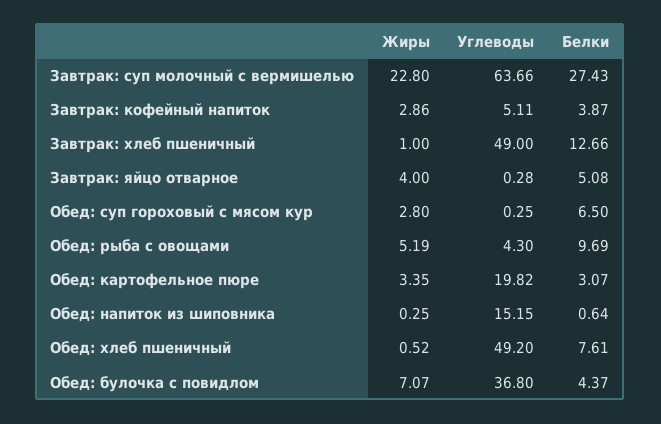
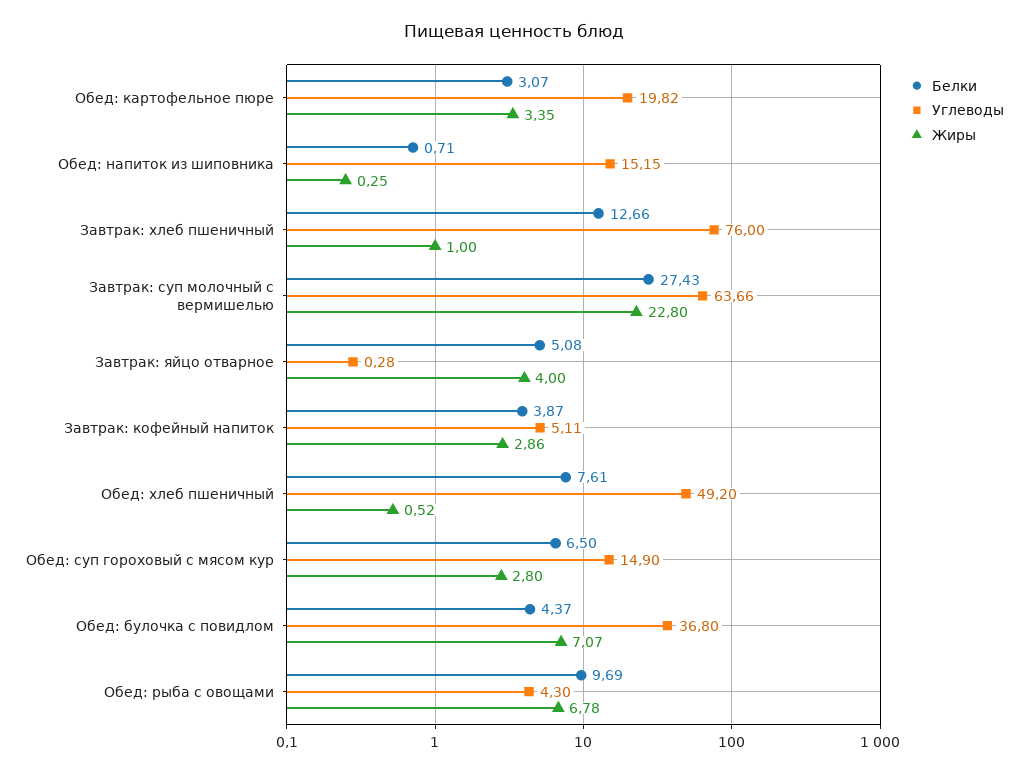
  {
    "Жиры": {
      "Завтрак: суп молочный с вермишелью": 22.8,
      "Завтрак: кофейный напиток": 2.86,
      "Завтрак: хлеб пшеничный": 1,
      "Завтрак: яйцо отварное": 4,
      "Обед: суп гороховый с мясом кур": 2.8,
-     "Обед: рыба с овощами": 5.19,
+     "Обед: рыба с овощами": 6.78,
      "Обед: картофельное пюре": 3.35,
      "Обед: напиток из шиповника": 0.25,
      "Обед: хлеб пшеничный": 0.52,
      "Обед: булочка с повидлом": 7.07
    },
    "Углеводы": {
      "Завтрак: суп молочный с вермишелью": 63.66,
      "Завтрак: кофейный напиток": 5.11,
-     "Завтрак: хлеб пшеничный": 49,
+     "Завтрак: хлеб пшеничный": 76,
      "Завтрак: яйцо отварное": 0.28,
-     "Обед: суп гороховый с мясом кур": 0.25,
+     "Обед: суп гороховый с мясом кур": 14.9,
      "Обед: рыба с овощами": 4.3,
      "Обед: картофельное пюре": 19.82,
      "Обед: напиток из шиповника": 15.15,
      "Обед: хлеб пшеничный": 49.2,
      "Обед: булочка с повидлом": 36.8
    },
    "Белки": {
      "Завтрак: суп молочный с вермишелью": 27.43,
      "Завтрак: кофейный напиток": 3.87,
      "Завтрак: хлеб пшеничный": 12.66,
      "Завтрак: яйцо отварное": 5.08,
      "Обед: суп гороховый с мясом кур": 6.5,
      "Обед: рыба с овощами": 9.69,
      "Обед: картофельное пюре": 3.07,
-     "Обед: напиток из шиповника": 0.64,
+     "Обед: напиток из шиповника": 0.71,
      "Обед: хлеб пшеничный": 7.61,
      "Обед: булочка с повидлом": 4.37
    }
  }

